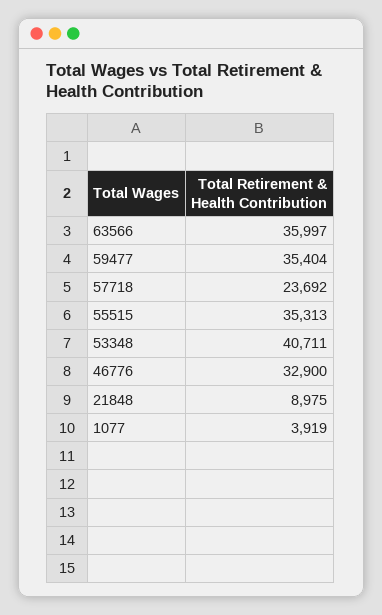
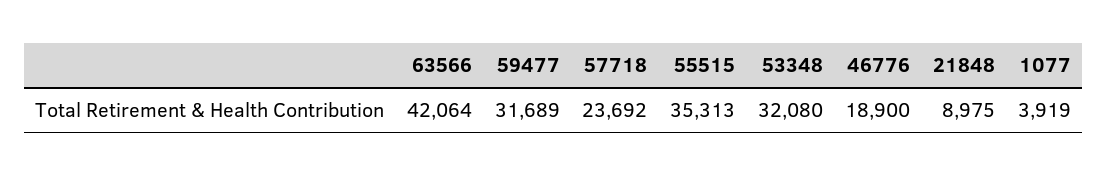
  {
-   "63566": 35997,
+   "63566": 42064,
-   "59477": 35404,
+   "59477": 31689,
    "57718": 23692,
    "55515": 35313,
-   "53348": 40711,
+   "53348": 32080,
-   "46776": 32900,
+   "46776": 18900,
    "21848": 8975,
    "1077": 3919
  }

